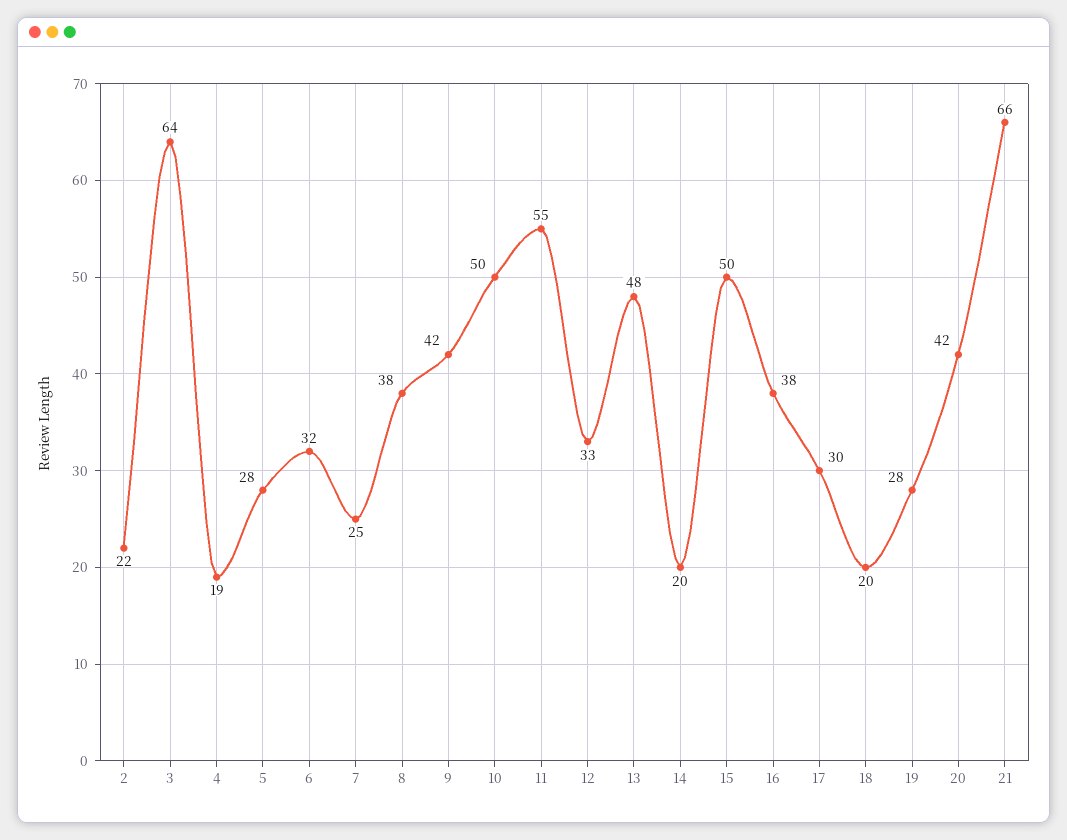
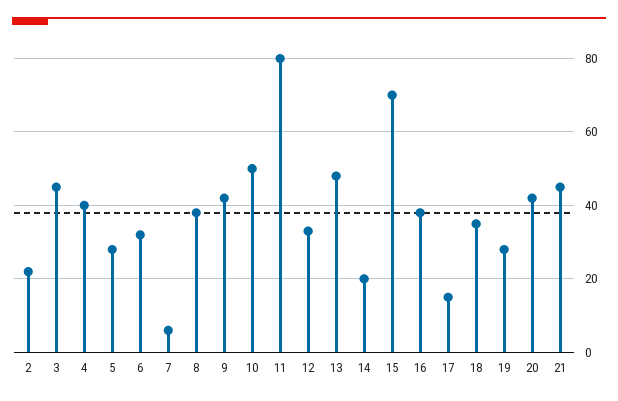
  {
    "2": 22,
-   "3": 64,
+   "3": 45,
-   "4": 19,
+   "4": 40,
    "5": 28,
    "6": 32,
-   "7": 25,
+   "7": 5,
    "8": 38,
    "9": 42,
    "10": 50,
-   "11": 55,
+   "11": 80,
    "12": 33,
    "13": 48,
    "14": 20,
-   "15": 50,
+   "15": 70,
    "16": 38,
-   "17": 30,
+   "17": 15,
-   "18": 20,
+   "18": 35,
    "19": 28,
    "20": 42,
-   "21": 66
+   "21": 45
  }

